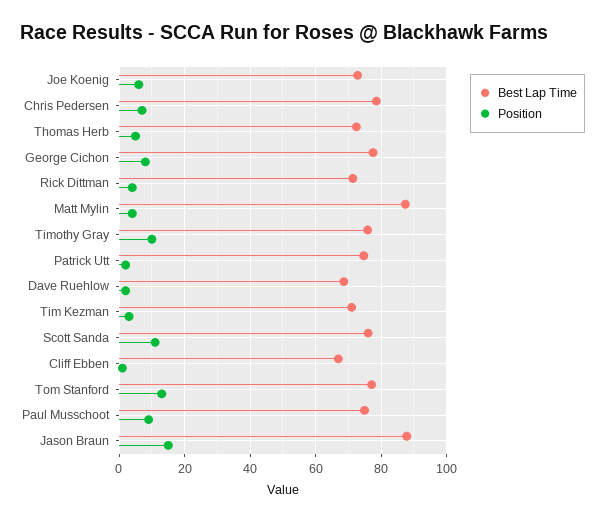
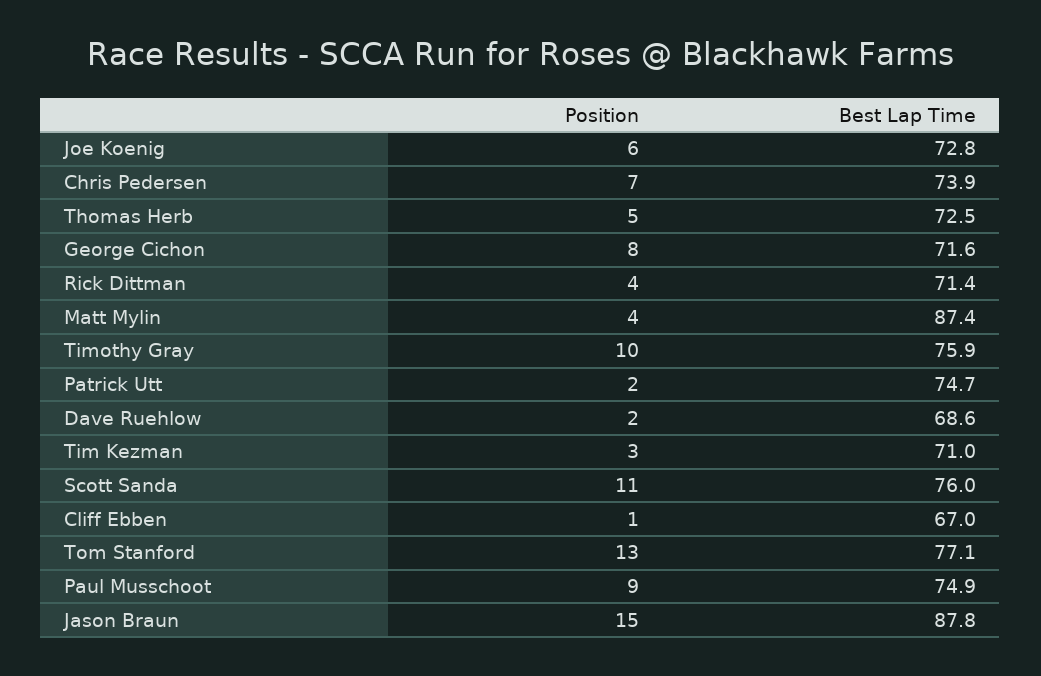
  {
    "Best Lap Time": {
      "Joe Koenig": 72.8,
-     "Chris Pedersen": 78,
+     "Chris Pedersen": 73.9,
      "Thomas Herb": 72.5,
-     "George Cichon": 78,
+     "George Cichon": 71.6,
      "Rick Dittman": 71.4,
      "Matt Mylin": 87.4,
      "Timothy Gray": 75.9,
      "Patrick Utt": 74.7,
      "Dave Ruehlow": 68.6,
      "Tim Kezman": 71,
      "Scott Sanda": 76,
      "Cliff Ebben": 67,
      "Tom Stanford": 77.1,
      "Paul Musschoot": 74.9,
      "Jason Braun": 87.8
    },
    "Position": {
      "Joe Koenig": 6,
      "Chris Pedersen": 7,
      "Thomas Herb": 5,
      "George Cichon": 8,
      "Rick Dittman": 4,
      "Matt Mylin": 4,
      "Timothy Gray": 10,
      "Patrick Utt": 2,
      "Dave Ruehlow": 2,
      "Tim Kezman": 3,
      "Scott Sanda": 11,
      "Cliff Ebben": 1,
      "Tom Stanford": 13,
      "Paul Musschoot": 9,
      "Jason Braun": 15
    }
  }

